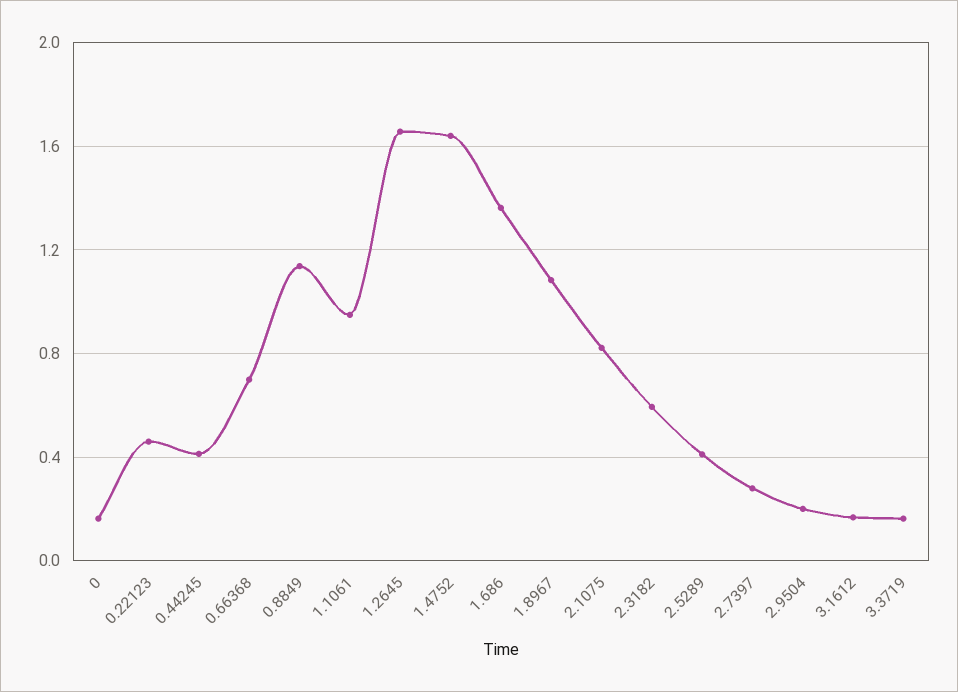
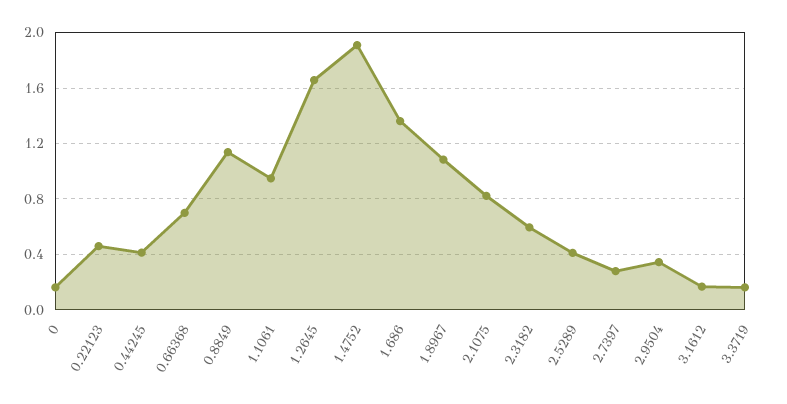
  {
    "0": 0.15,
    "0.22123": 0.45,
    "0.44245": 0.4,
    "0.66368": 0.7,
    "0.8849": 1.15,
    "1.1061": 0.95,
    "1.2645": 1.65,
-   "1.4752": 1.65,
+   "1.4752": 1.9,
    "1.686": 1.35,
    "1.8967": 1.1,
    "2.1075": 0.8,
    "2.3182": 0.6,
    "2.5289": 0.4,
    "2.7397": 0.3,
-   "2.9504": 0.2,
+   "2.9504": 0.35,
    "3.1612": 0.15,
    "3.3719": 0.15
  }

